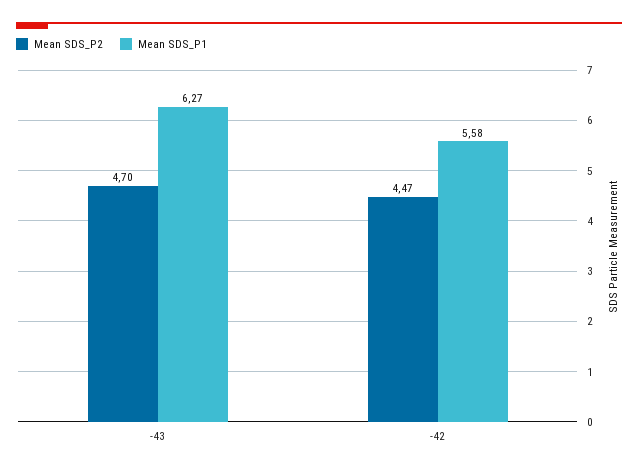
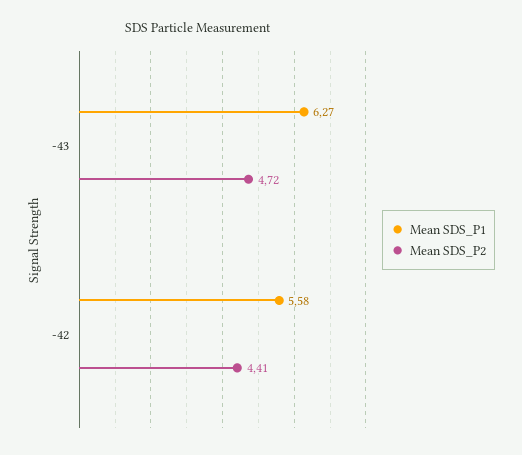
  {
    "Mean SDS_P2": {
-     "-43": 4.7,
+     "-43": 4.72,
-     "-42": 4.47
+     "-42": 4.41
    },
    "Mean SDS_P1": {
      "-43": 6.27,
      "-42": 5.58
    }
  }

